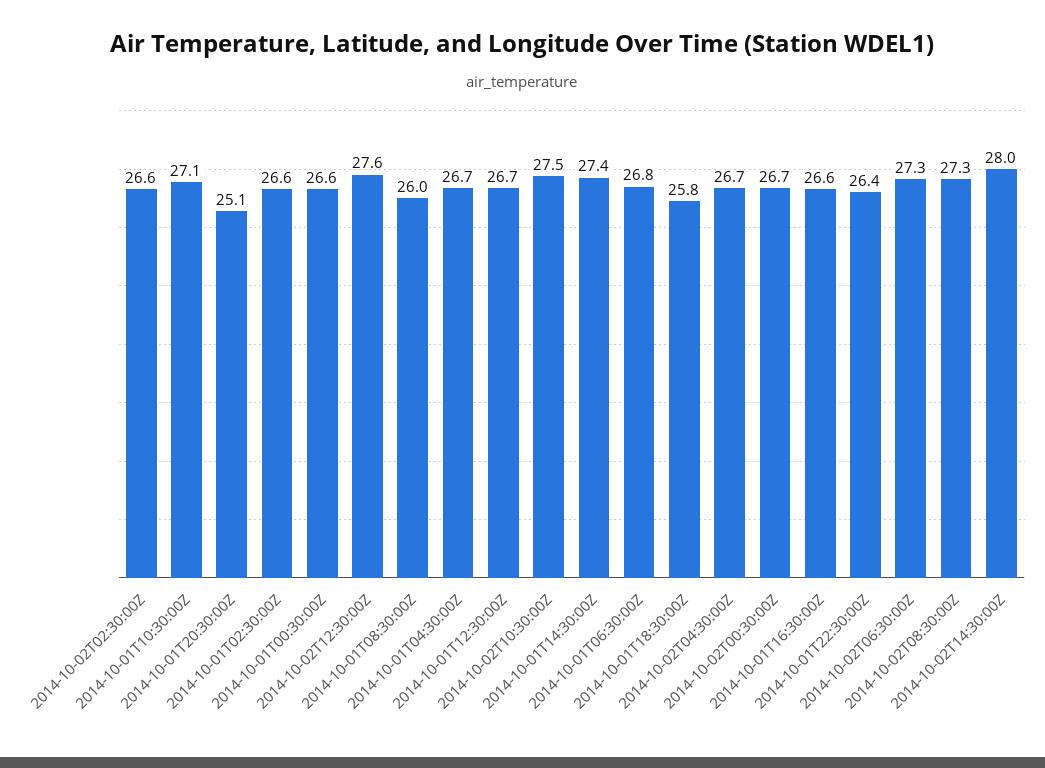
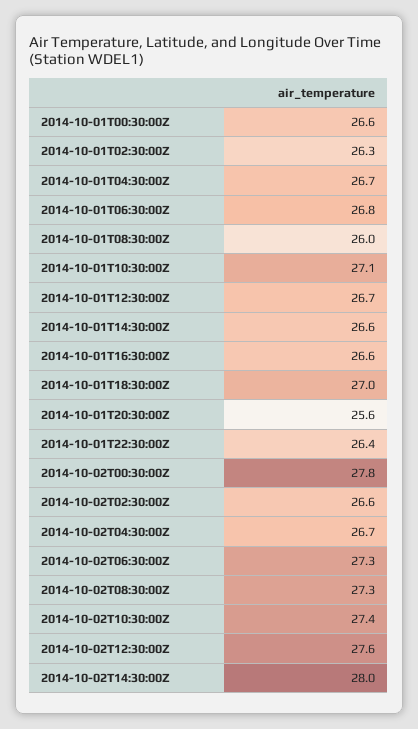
  {
    "2014-10-02T02:30:00Z": 26.6,
    "2014-10-01T10:30:00Z": 27.1,
-   "2014-10-01T20:30:00Z": 25.1,
+   "2014-10-01T20:30:00Z": 25.6,
-   "2014-10-01T02:30:00Z": 26.6,
+   "2014-10-01T02:30:00Z": 26.3,
    "2014-10-01T00:30:00Z": 26.6,
    "2014-10-02T12:30:00Z": 27.6,
    "2014-10-01T08:30:00Z": 26,
    "2014-10-01T04:30:00Z": 26.7,
    "2014-10-01T12:30:00Z": 26.7,
-   "2014-10-02T10:30:00Z": 27.5,
+   "2014-10-02T10:30:00Z": 27.4,
-   "2014-10-01T14:30:00Z": 27.4,
+   "2014-10-01T14:30:00Z": 26.6,
    "2014-10-01T06:30:00Z": 26.8,
-   "2014-10-01T18:30:00Z": 25.8,
+   "2014-10-01T18:30:00Z": 27,
    "2014-10-02T04:30:00Z": 26.7,
-   "2014-10-02T00:30:00Z": 26.7,
+   "2014-10-02T00:30:00Z": 27.8,
    "2014-10-01T16:30:00Z": 26.6,
    "2014-10-01T22:30:00Z": 26.4,
    "2014-10-02T06:30:00Z": 27.3,
    "2014-10-02T08:30:00Z": 27.3,
    "2014-10-02T14:30:00Z": 28
  }

